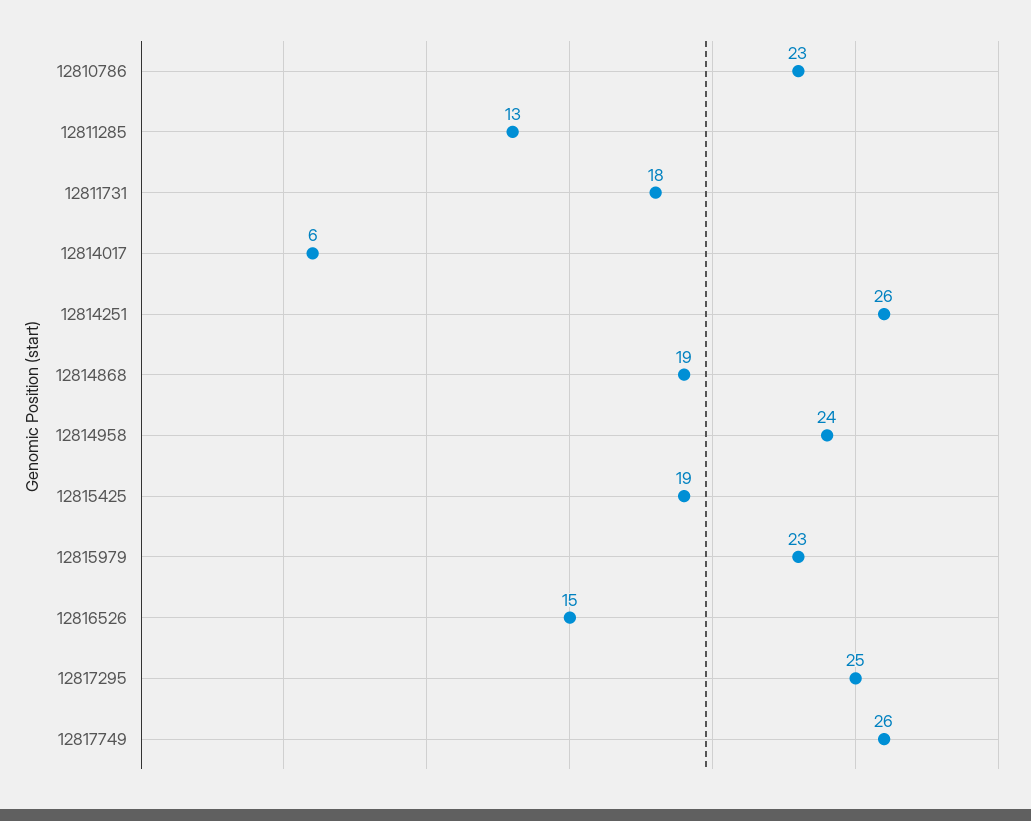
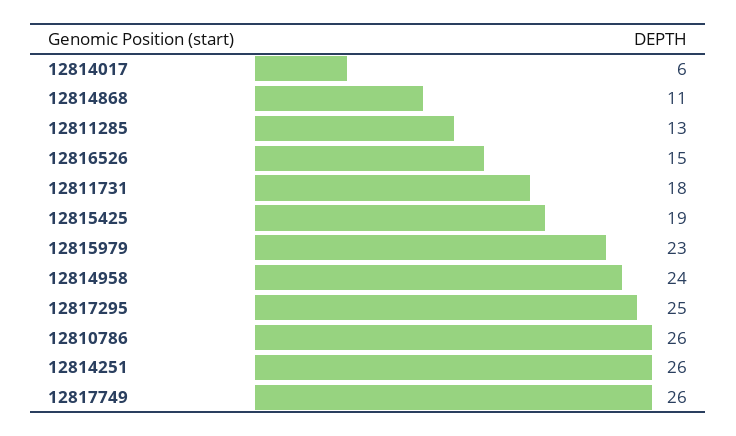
  {
-   "12810786": 23,
+   "12810786": 26,
    "12811285": 13,
    "12811731": 18,
    "12814017": 6,
    "12814251": 26,
-   "12814868": 19,
+   "12814868": 11,
    "12814958": 24,
    "12815425": 19,
    "12815979": 23,
    "12816526": 15,
    "12817295": 25,
    "12817749": 26
  }

